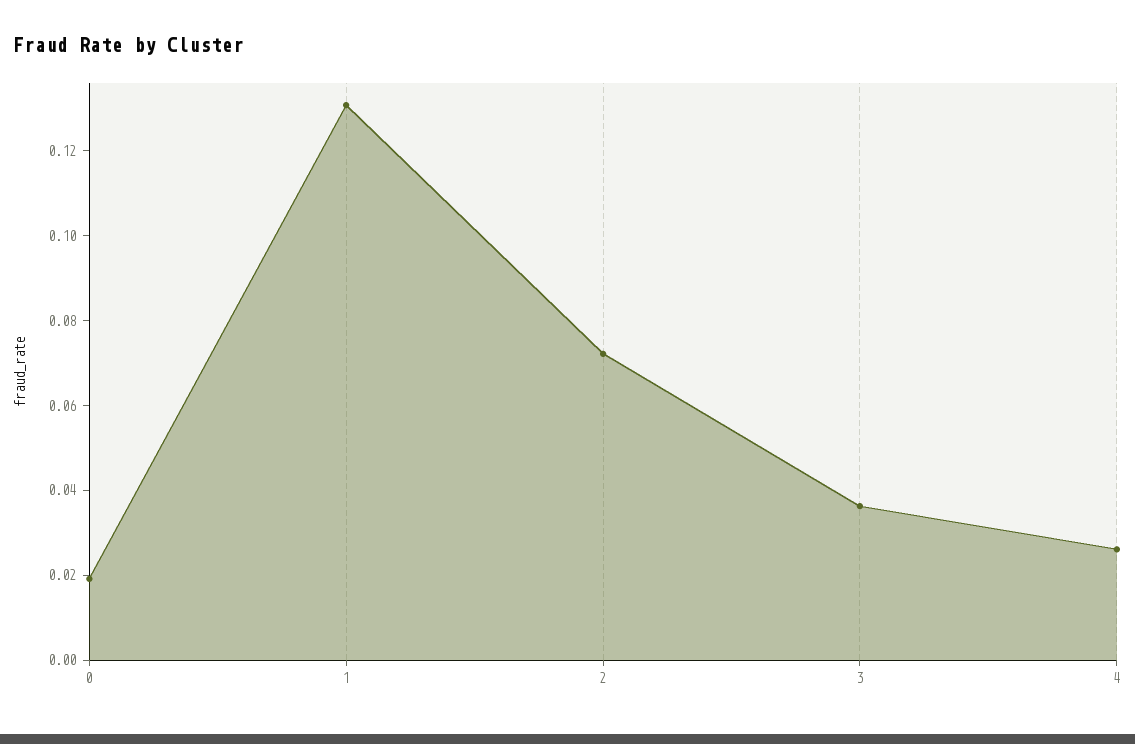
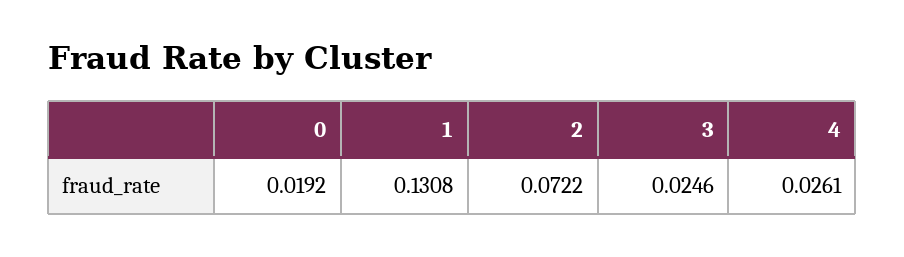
  {
    "0": 0.0192,
    "1": 0.1308,
    "2": 0.0722,
-   "3": 0.035,
+   "3": 0.0246,
    "4": 0.0261
  }

